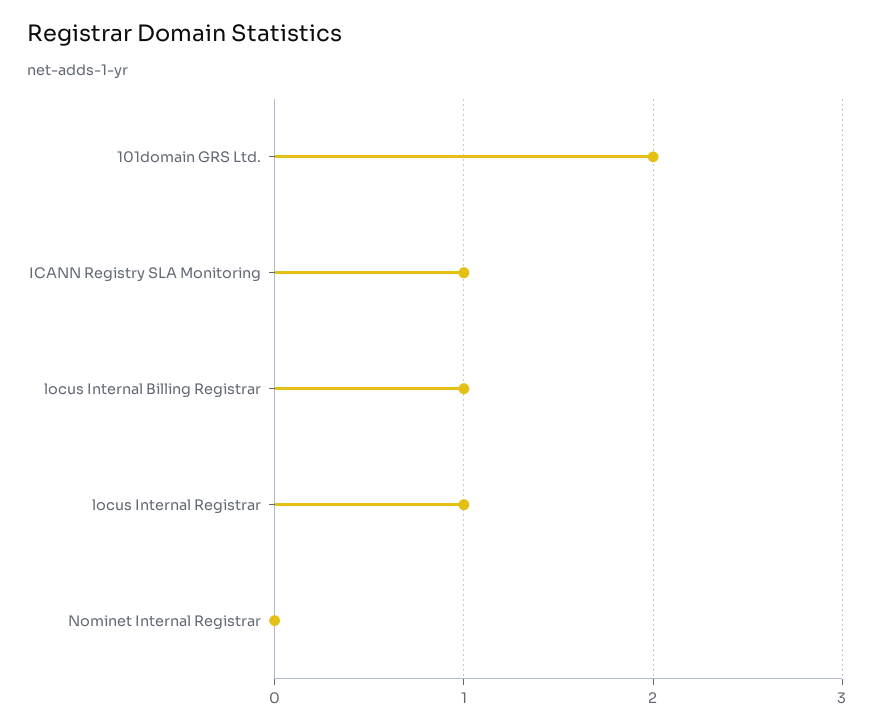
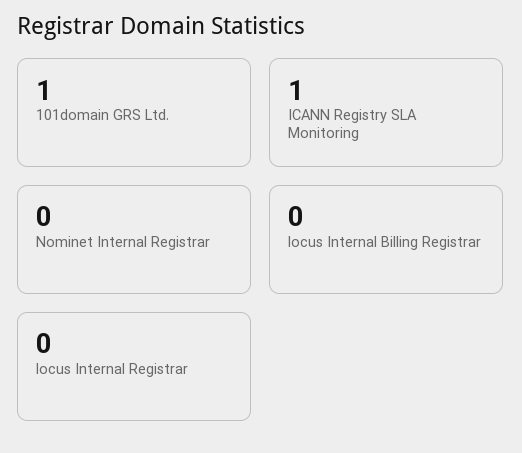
  {
-   "101domain GRS Ltd.": 2,
+   "101domain GRS Ltd.": 1,
    "ICANN Registry SLA Monitoring": 1,
-   "locus Internal Billing Registrar": 1,
+   "locus Internal Billing Registrar": 0,
-   "locus Internal Registrar": 1,
+   "locus Internal Registrar": 0,
    "Nominet Internal Registrar": 0
  }

